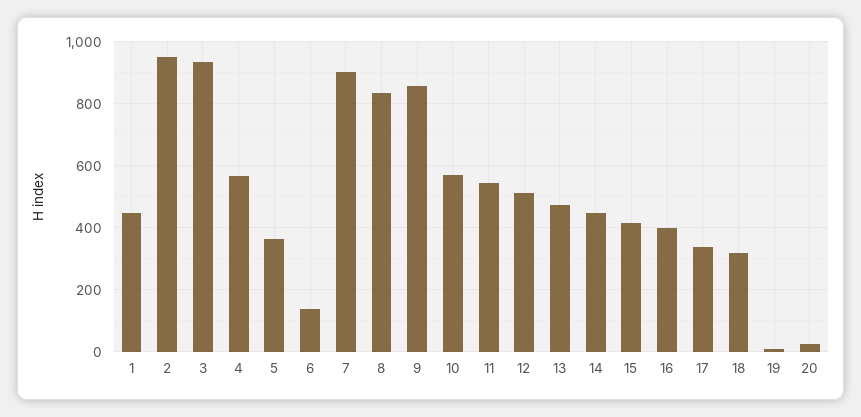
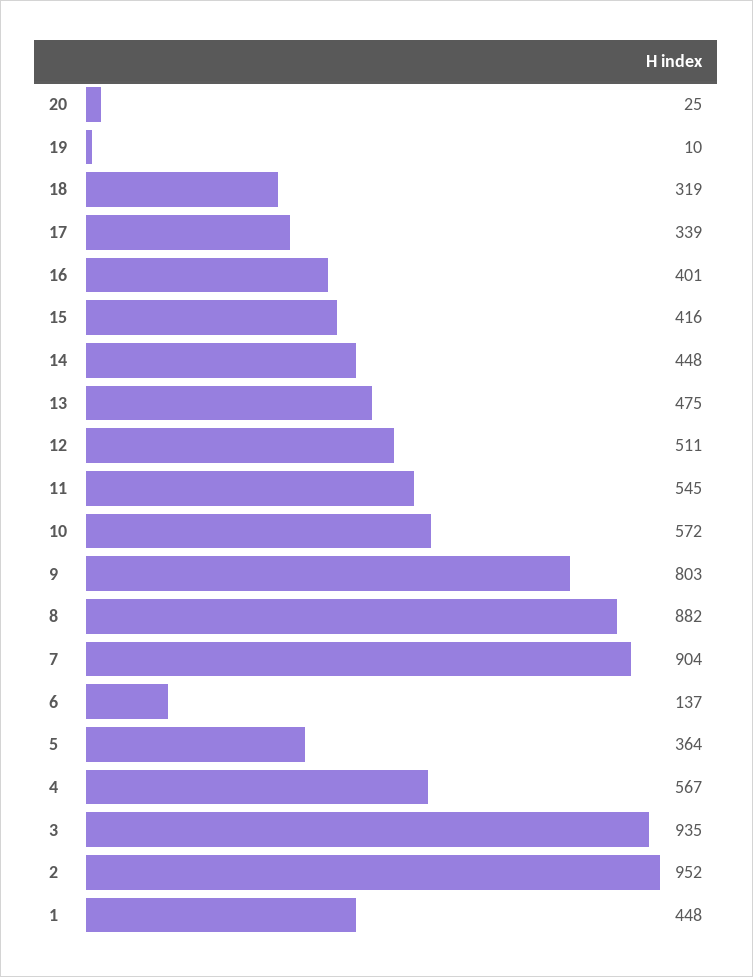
  {
    "1": 448,
    "2": 952,
    "3": 935,
    "4": 567,
    "5": 364,
    "6": 137,
    "7": 904,
-   "8": 840,
+   "8": 882,
-   "9": 860,
+   "9": 803,
    "10": 572,
    "11": 545,
    "12": 511,
    "13": 475,
    "14": 448,
    "15": 416,
    "16": 401,
    "17": 339,
    "18": 319,
    "19": 10,
    "20": 25
  }

